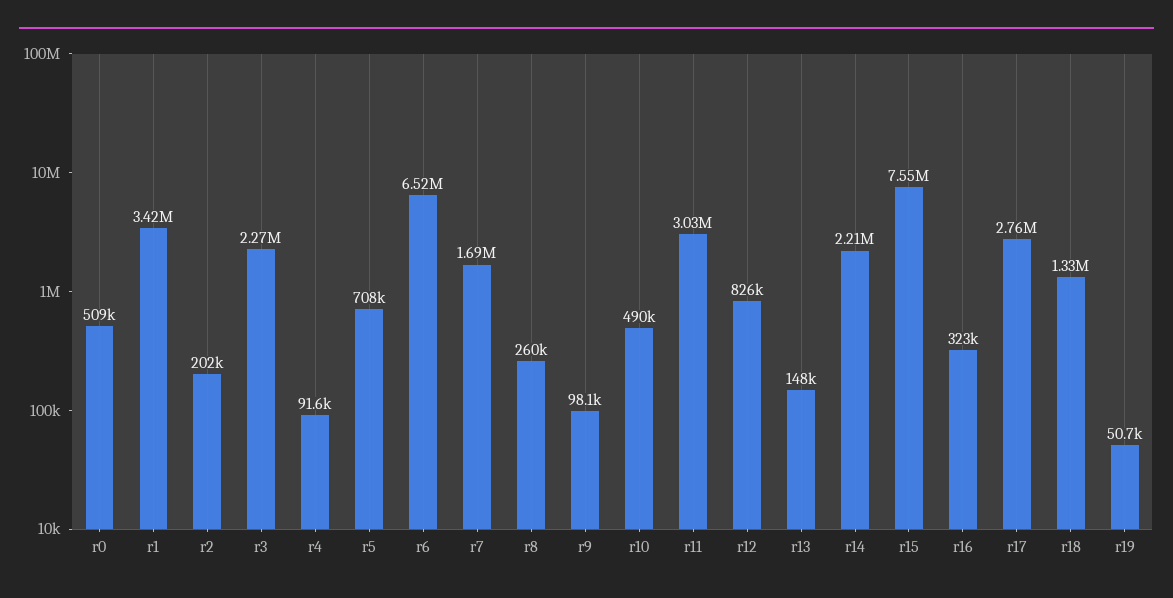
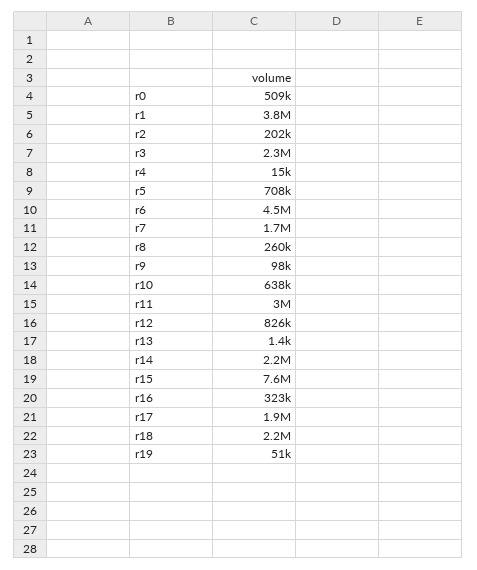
  {
    "r0": 509000,
-   "r1": 3420000,
+   "r1": 3800000,
    "r2": 202000,
    "r3": 2270000,
-   "r4": 91600,
+   "r4": 15000,
    "r5": 708000,
-   "r6": 6520000,
+   "r6": 4500000,
    "r7": 1690000,
    "r8": 260000,
    "r9": 98100,
-   "r10": 490000,
+   "r10": 638000,
    "r11": 3030000,
    "r12": 826000,
-   "r13": 148000,
+   "r13": 1400,
    "r14": 2210000,
    "r15": 7550000,
    "r16": 323000,
-   "r17": 2760000,
+   "r17": 1900000,
-   "r18": 1330000,
+   "r18": 2200000,
    "r19": 50700
  }

